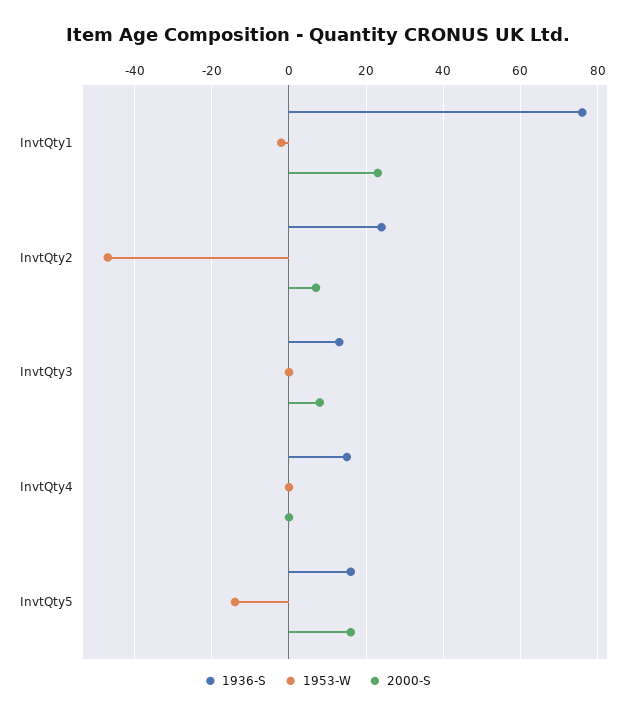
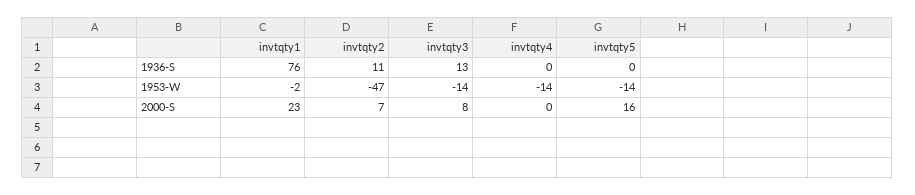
  {
    "1936-S": {
      "InvtQty1": 76,
-     "InvtQty2": 25,
+     "InvtQty2": 11,
      "InvtQty3": 13,
-     "InvtQty4": 15,
+     "InvtQty4": 0,
-     "InvtQty5": 15
+     "InvtQty5": 0
    },
    "1953-W": {
      "InvtQty1": -2,
      "InvtQty2": -47,
-     "InvtQty3": 0,
+     "InvtQty3": -14,
-     "InvtQty4": 0,
+     "InvtQty4": -14,
      "InvtQty5": -14
    },
    "2000-S": {
      "InvtQty1": 23,
      "InvtQty2": 7,
      "InvtQty3": 8,
      "InvtQty4": 0,
      "InvtQty5": 16
    }
  }

